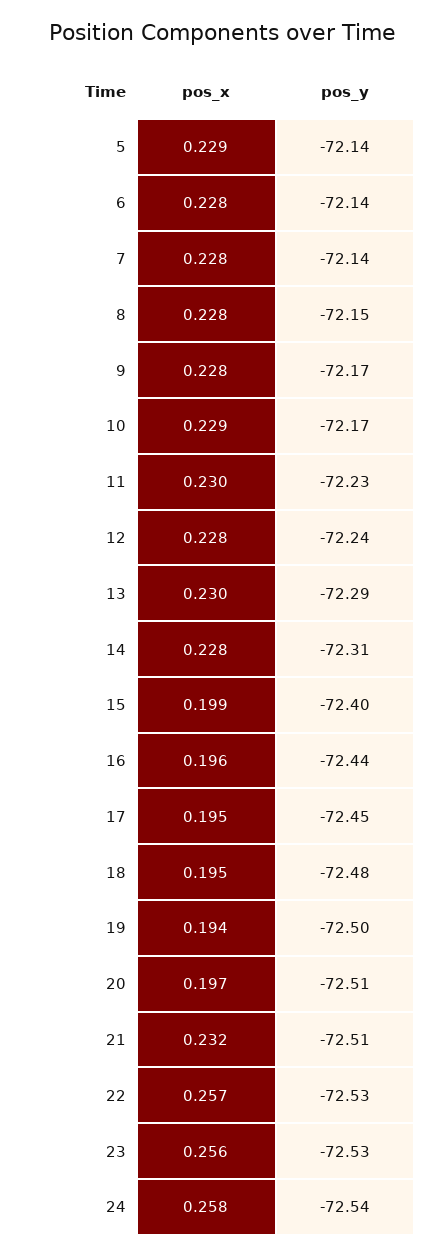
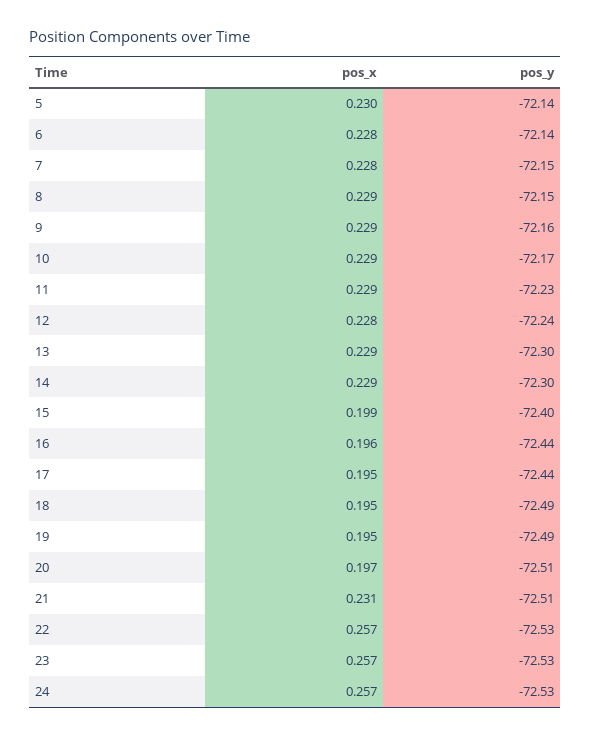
  {
    "pos_x": {
-     "5": 0.229,
+     "5": 0.23,
      "6": 0.228,
      "7": 0.228,
-     "8": 0.228,
+     "8": 0.229,
-     "9": 0.228,
+     "9": 0.229,
      "10": 0.229,
-     "11": 0.23,
+     "11": 0.229,
      "12": 0.228,
-     "13": 0.23,
+     "13": 0.229,
-     "14": 0.228,
+     "14": 0.229,
      "15": 0.199,
      "16": 0.196,
      "17": 0.195,
      "18": 0.195,
-     "19": 0.194,
+     "19": 0.195,
      "20": 0.197,
-     "21": 0.232,
+     "21": 0.231,
      "22": 0.257,
-     "23": 0.256,
+     "23": 0.257,
-     "24": 0.258
+     "24": 0.257
    },
    "pos_y": {
      "5": -72.14,
      "6": -72.14,
-     "7": -72.14,
+     "7": -72.15,
      "8": -72.15,
-     "9": -72.17,
+     "9": -72.16,
      "10": -72.17,
      "11": -72.23,
      "12": -72.24,
-     "13": -72.29,
+     "13": -72.3,
-     "14": -72.31,
+     "14": -72.3,
      "15": -72.4,
      "16": -72.44,
-     "17": -72.45,
+     "17": -72.44,
-     "18": -72.48,
+     "18": -72.49,
-     "19": -72.5,
+     "19": -72.49,
      "20": -72.51,
      "21": -72.51,
      "22": -72.53,
      "23": -72.53,
-     "24": -72.54
+     "24": -72.53
    }
  }

